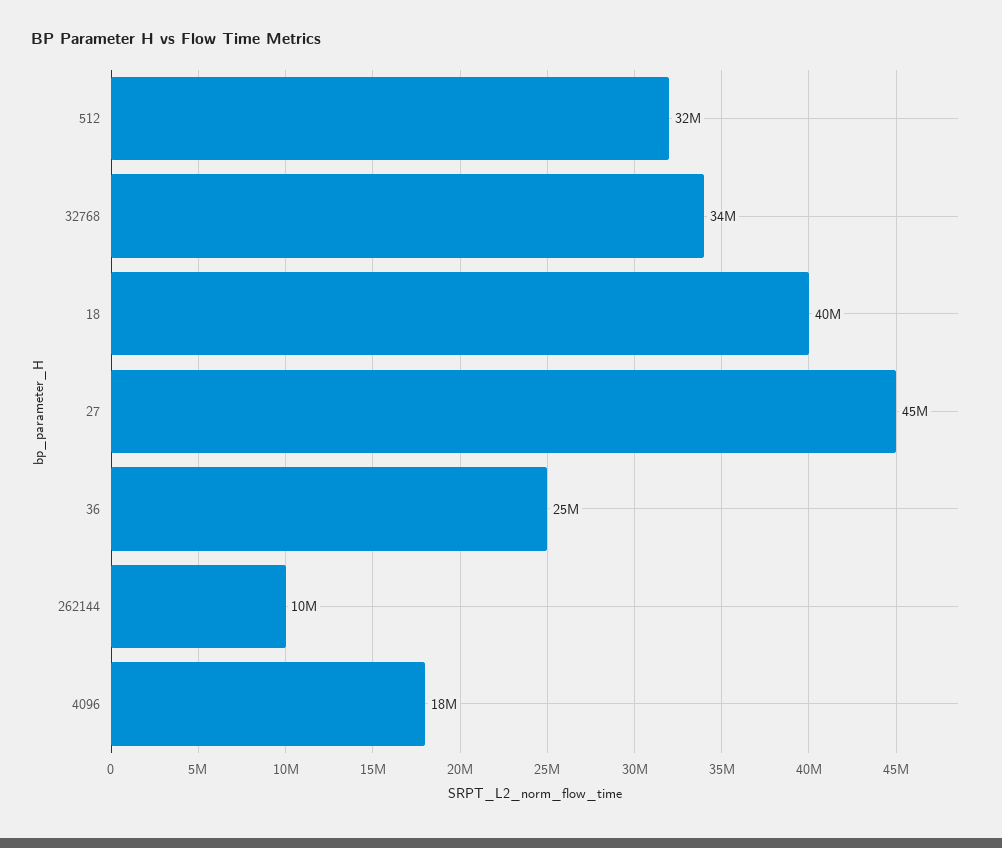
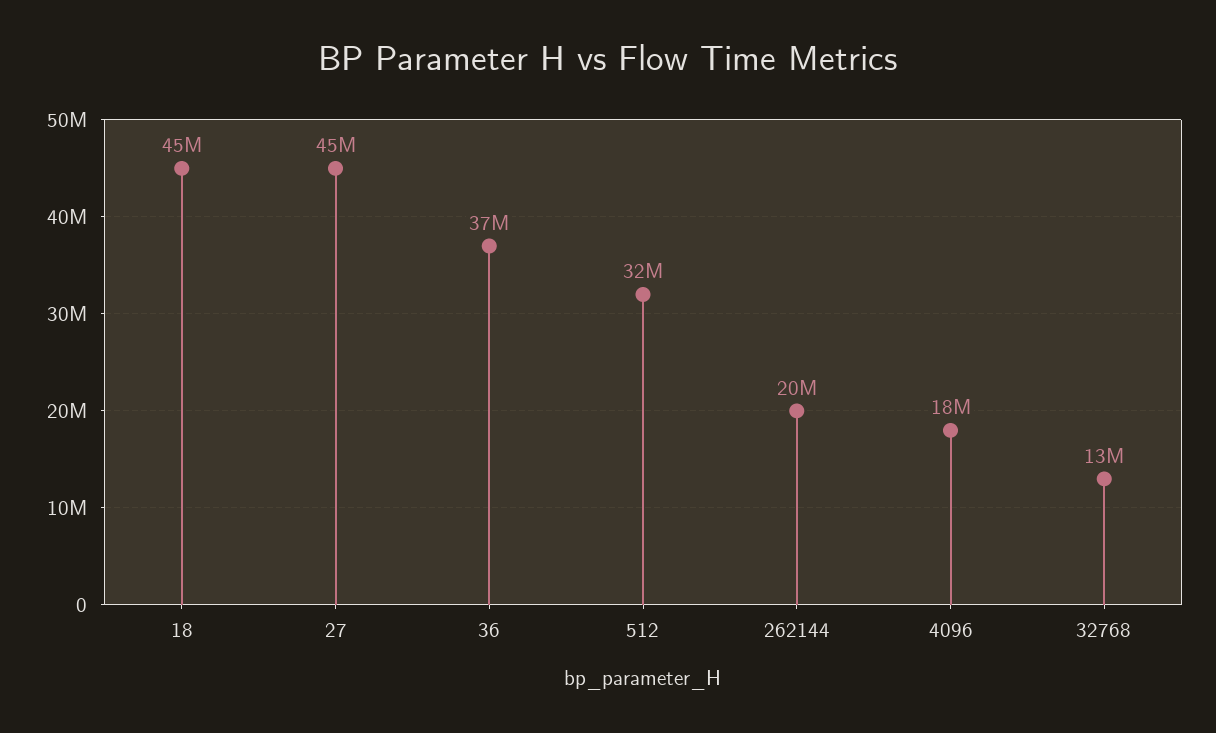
  {
    "512": 32000000,
-   "32768": 34000000,
+   "32768": 13000000,
-   "18": 40000000,
+   "18": 45000000,
    "27": 45000000,
-   "36": 25000000,
+   "36": 37000000,
-   "262144": 10000000,
+   "262144": 20000000,
    "4096": 18000000
  }

